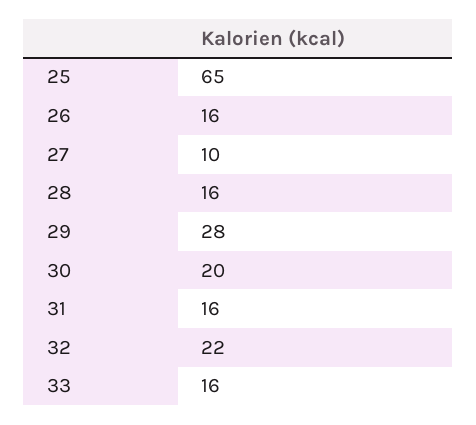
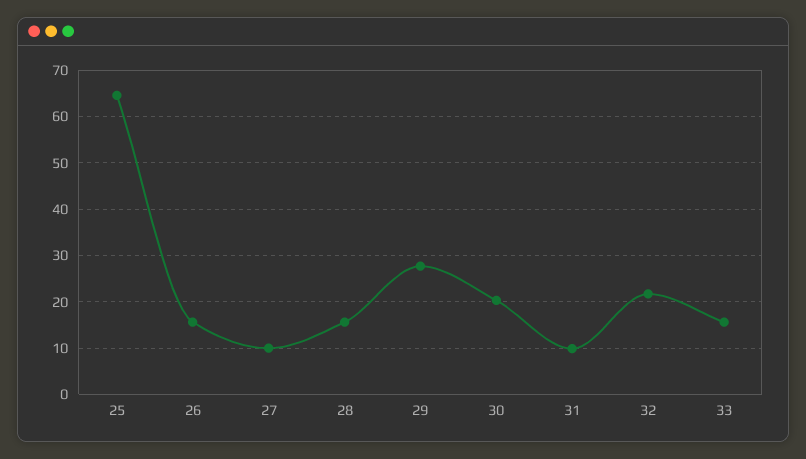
  {
    "25": 65,
    "26": 16,
    "27": 10,
    "28": 16,
    "29": 28,
    "30": 20,
-   "31": 16,
+   "31": 10,
    "32": 22,
    "33": 16
  }

